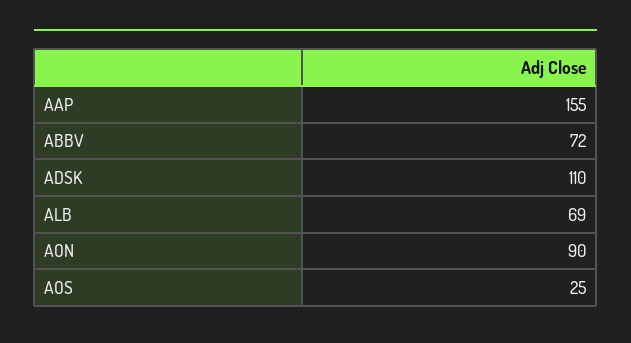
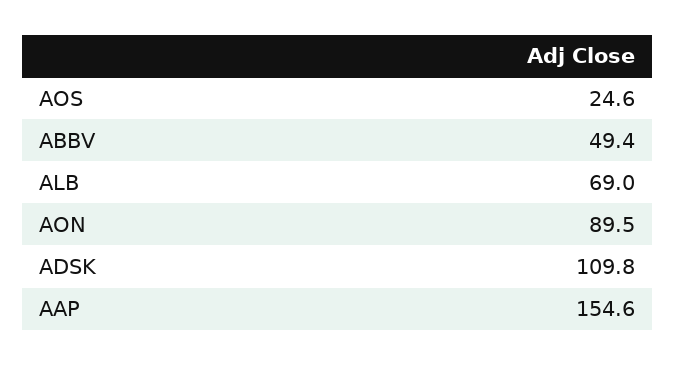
  {
    "AAP": 154.6,
-   "ABBV": 72,
+   "ABBV": 49.4,
    "ADSK": 109.8,
    "ALB": 69,
    "AON": 89.5,
    "AOS": 24.6
  }

